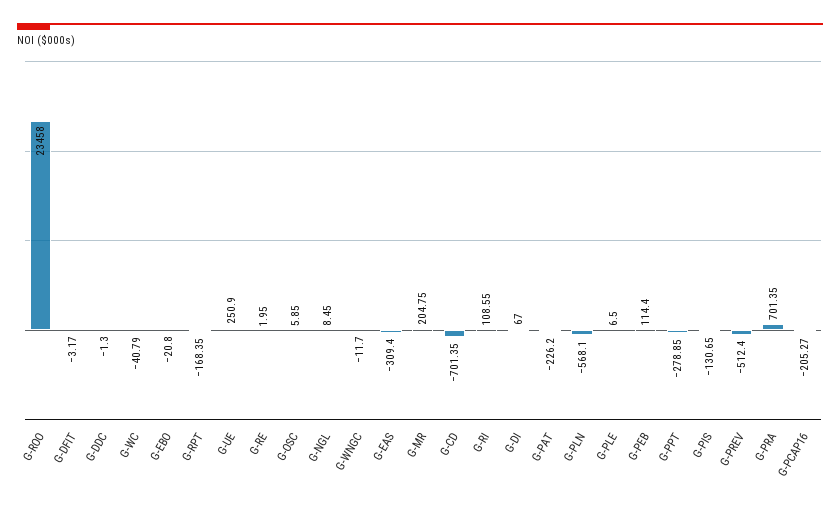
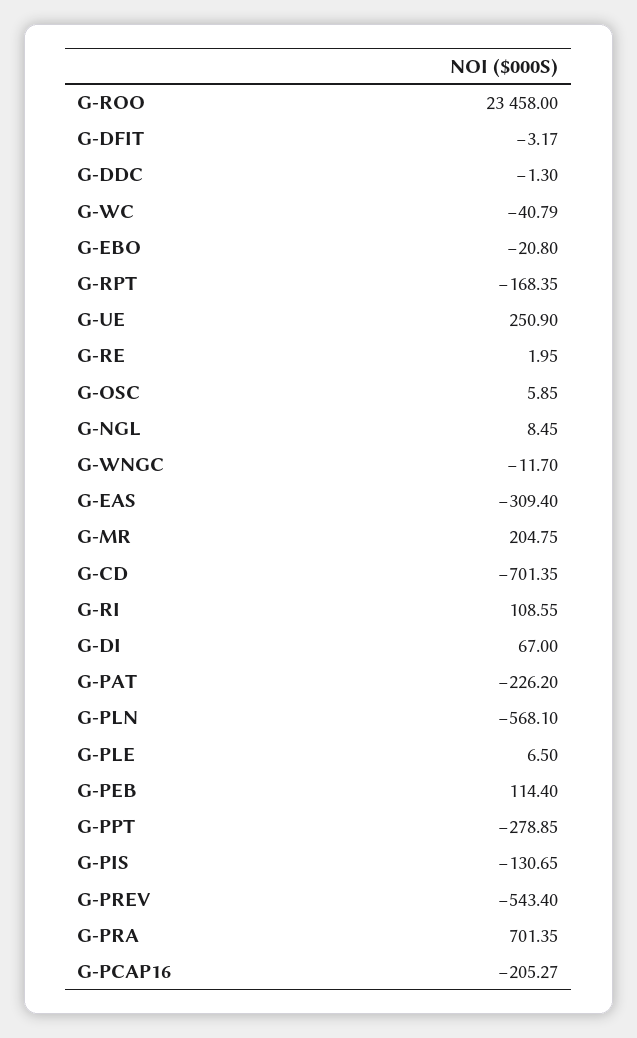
  {
    "G-ROO": 23458,
    "G-DFIT": -3.17,
    "G-DDC": -1.3,
    "G-WC": -40.79,
    "G-EBO": -20.8,
    "G-RPT": -168.35,
    "G-UE": 250.9,
    "G-RE": 1.95,
    "G-OSC": 5.85,
    "G-NGL": 8.45,
    "G-WNGC": -11.7,
    "G-EAS": -309.4,
    "G-MR": 204.75,
    "G-CD": -701.35,
    "G-RI": 108.55,
    "G-DI": 67,
    "G-PAT": -226.2,
    "G-PLN": -568.1,
    "G-PLE": 6.5,
    "G-PEB": 114.4,
    "G-PPT": -278.85,
    "G-PIS": -130.65,
-   "G-PREV": -512.4,
+   "G-PREV": -543.4,
    "G-PRA": 701.35,
    "G-PCAP16": -205.27
  }

